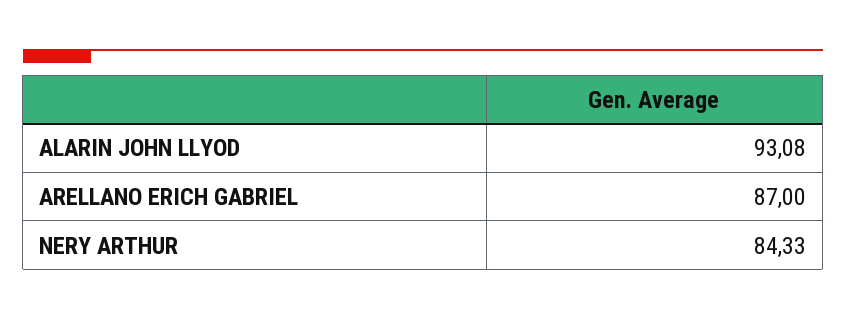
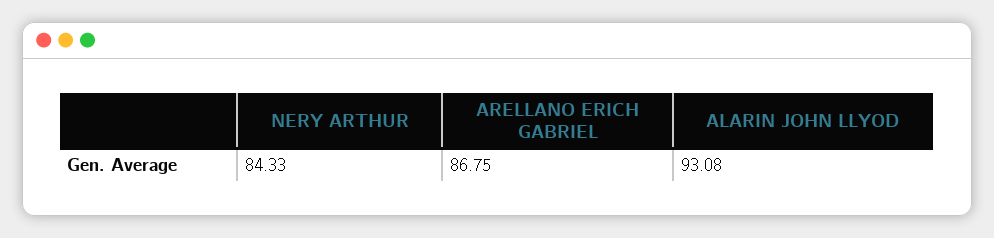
  {
    "ALARIN JOHN LLYOD": 93.08,
-   "ARELLANO ERICH GABRIEL": 87,
+   "ARELLANO ERICH GABRIEL": 86.75,
    "NERY ARTHUR": 84.33
  }

